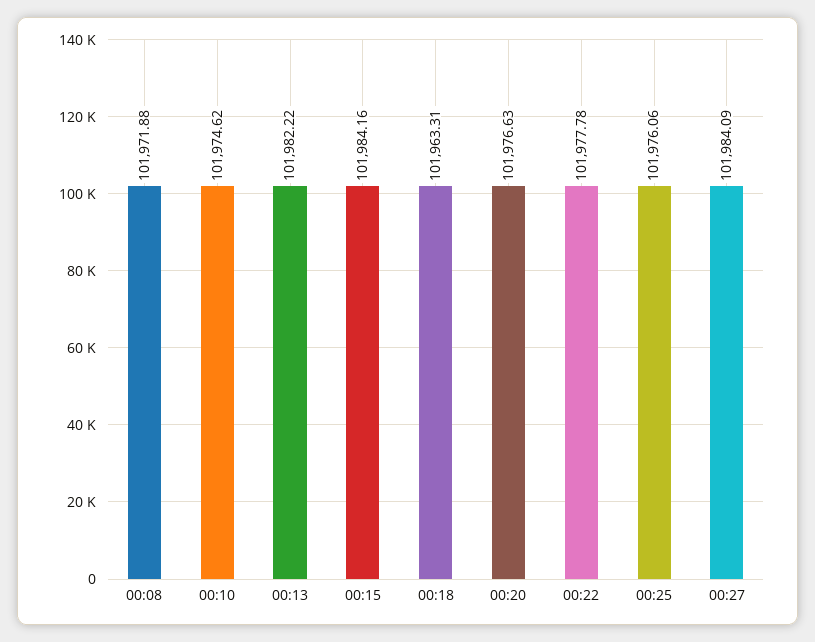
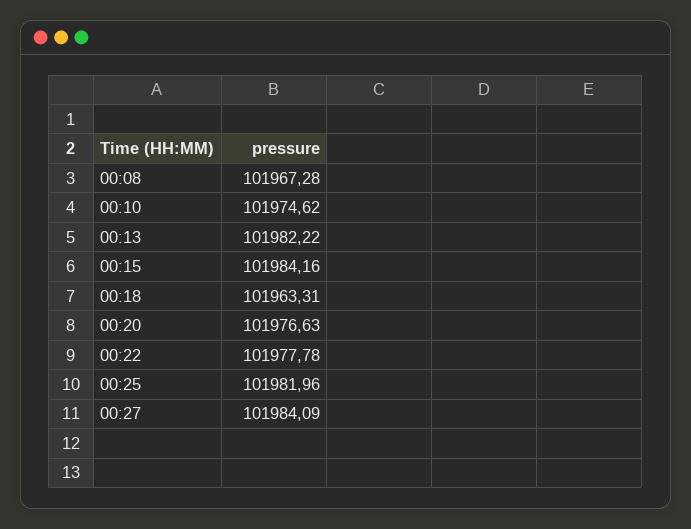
  {
-   "00:08": 101971.88,
+   "00:08": 101967.28,
    "00:10": 101974.62,
    "00:13": 101982.22,
    "00:15": 101984.16,
    "00:18": 101963.31,
    "00:20": 101976.63,
    "00:22": 101977.78,
-   "00:25": 101976.06,
+   "00:25": 101981.96,
    "00:27": 101984.09
  }

